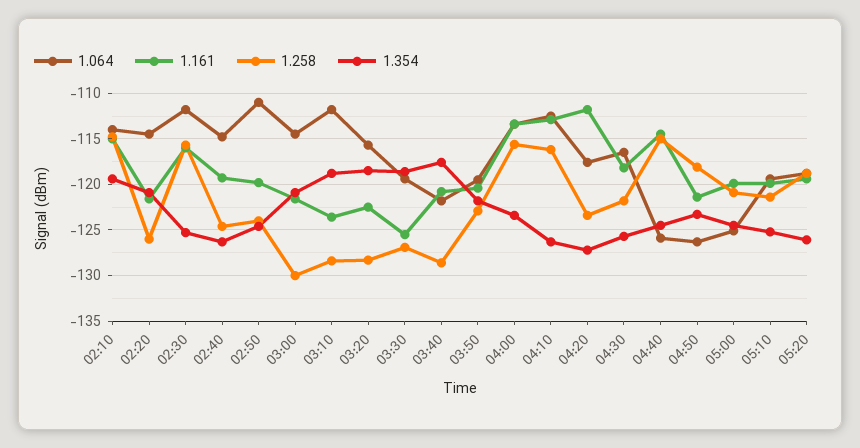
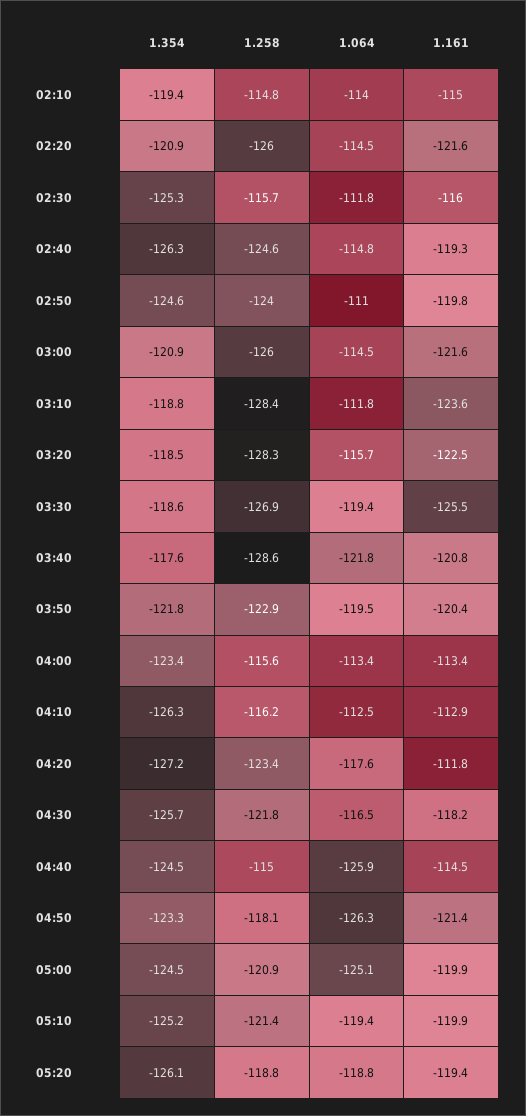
  {
    "1.064": {
      "02:10": -114,
      "02:20": -114.5,
      "02:30": -111.8,
      "02:40": -114.8,
      "02:50": -111,
      "03:00": -114.5,
      "03:10": -111.8,
      "03:20": -115.7,
      "03:30": -119.4,
      "03:40": -121.8,
      "03:50": -119.5,
      "04:00": -113.4,
      "04:10": -112.5,
      "04:20": -117.6,
      "04:30": -116.5,
      "04:40": -125.9,
      "04:50": -126.3,
      "05:00": -125.1,
      "05:10": -119.4,
      "05:20": -118.8
    },
    "1.161": {
      "02:10": -115,
      "02:20": -121.6,
      "02:30": -116,
      "02:40": -119.3,
      "02:50": -119.8,
      "03:00": -121.6,
      "03:10": -123.6,
      "03:20": -122.5,
      "03:30": -125.5,
      "03:40": -120.8,
      "03:50": -120.4,
      "04:00": -113.4,
      "04:10": -112.9,
      "04:20": -111.8,
      "04:30": -118.2,
      "04:40": -114.5,
      "04:50": -121.4,
      "05:00": -119.9,
      "05:10": -119.9,
      "05:20": -119.4
    },
    "1.258": {
      "02:10": -114.8,
      "02:20": -126,
      "02:30": -115.7,
      "02:40": -124.6,
      "02:50": -124,
-     "03:00": -130,
+     "03:00": -126,
      "03:10": -128.4,
      "03:20": -128.3,
      "03:30": -126.9,
      "03:40": -128.6,
      "03:50": -122.9,
      "04:00": -115.6,
      "04:10": -116.2,
      "04:20": -123.4,
      "04:30": -121.8,
      "04:40": -115,
      "04:50": -118.1,
      "05:00": -120.9,
      "05:10": -121.4,
      "05:20": -118.8
    },
    "1.354": {
      "02:10": -119.4,
      "02:20": -120.9,
      "02:30": -125.3,
      "02:40": -126.3,
      "02:50": -124.6,
      "03:00": -120.9,
      "03:10": -118.8,
      "03:20": -118.5,
      "03:30": -118.6,
      "03:40": -117.6,
      "03:50": -121.8,
      "04:00": -123.4,
      "04:10": -126.3,
      "04:20": -127.2,
      "04:30": -125.7,
      "04:40": -124.5,
      "04:50": -123.3,
      "05:00": -124.5,
      "05:10": -125.2,
      "05:20": -126.1
    }
  }

